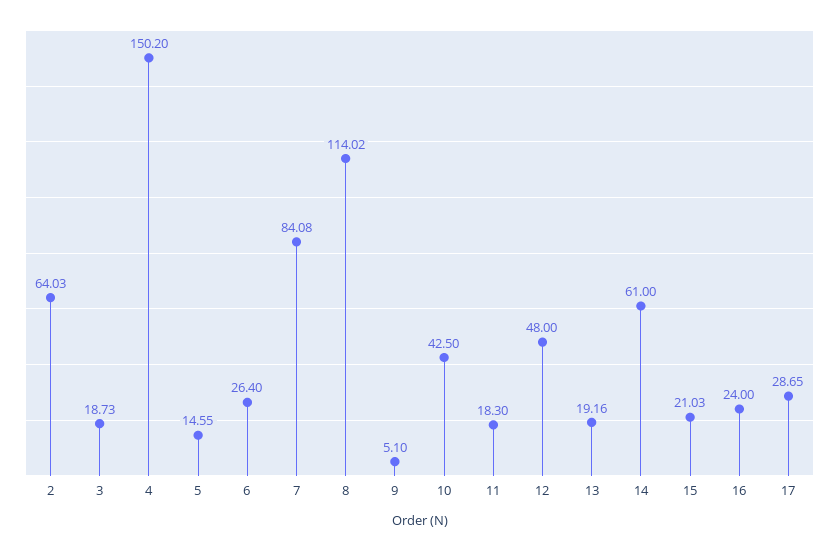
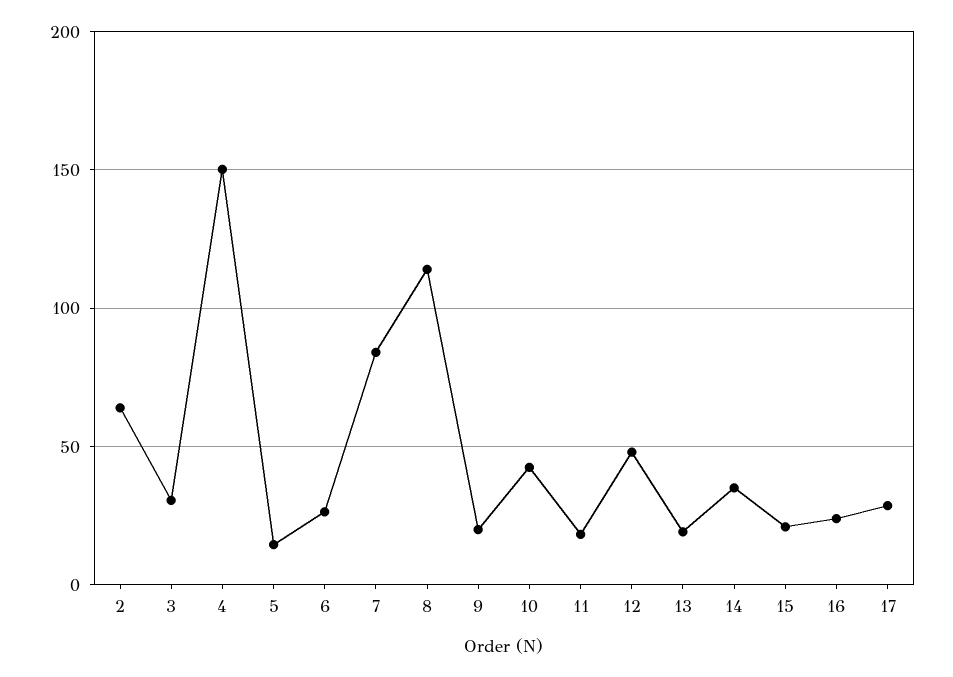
  {
    "2": 64.03,
-   "3": 18.73,
+   "3": 30,
    "4": 150.2,
    "5": 14.55,
    "6": 26.4,
    "7": 84.08,
    "8": 114.02,
-   "9": 5.1,
+   "9": 20,
    "10": 42.5,
    "11": 18.3,
    "12": 48,
    "13": 19.16,
-   "14": 61,
+   "14": 35,
    "15": 21.03,
    "16": 24,
    "17": 28.65
  }

